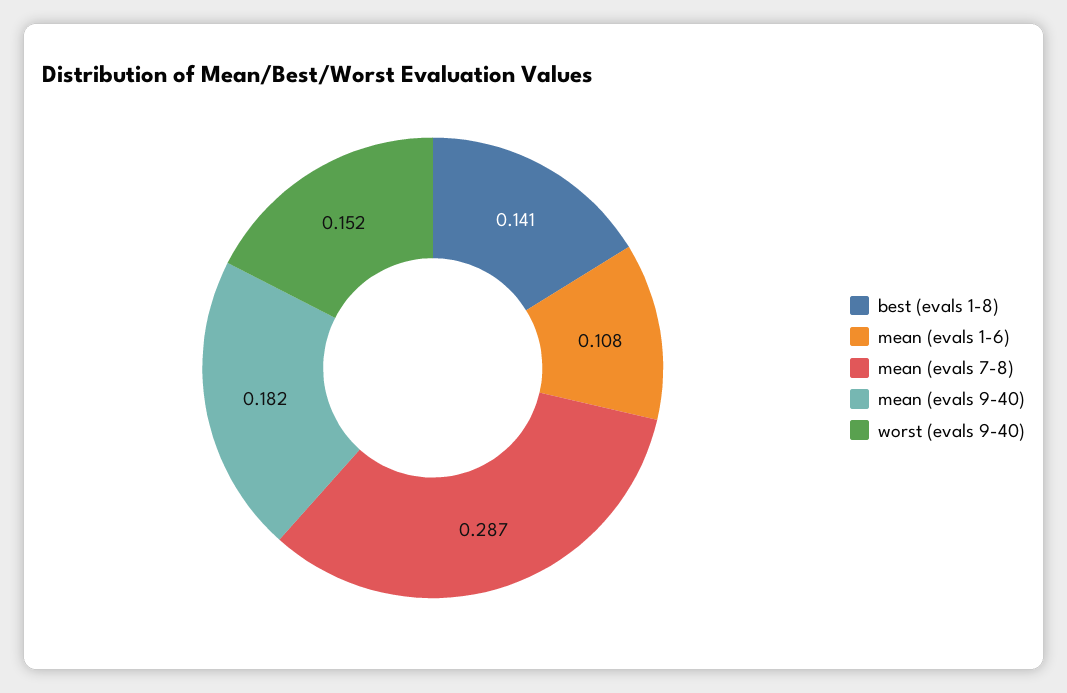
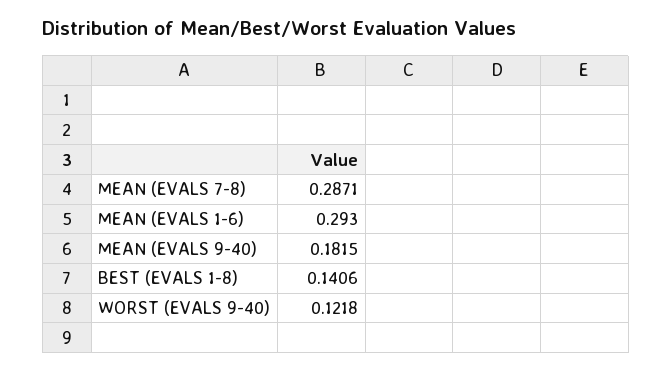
  {
    "best (evals 1-8)": 0.1406,
-   "mean (evals 1-6)": 0.108,
+   "mean (evals 1-6)": 0.293,
    "mean (evals 7-8)": 0.2871,
    "mean (evals 9-40)": 0.1815,
-   "worst (evals 9-40)": 0.152
+   "worst (evals 9-40)": 0.1218
  }

